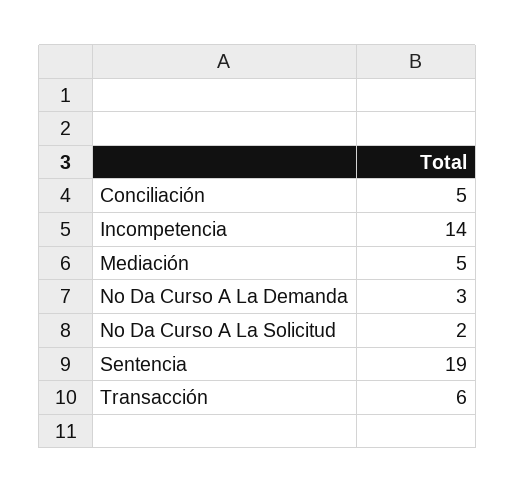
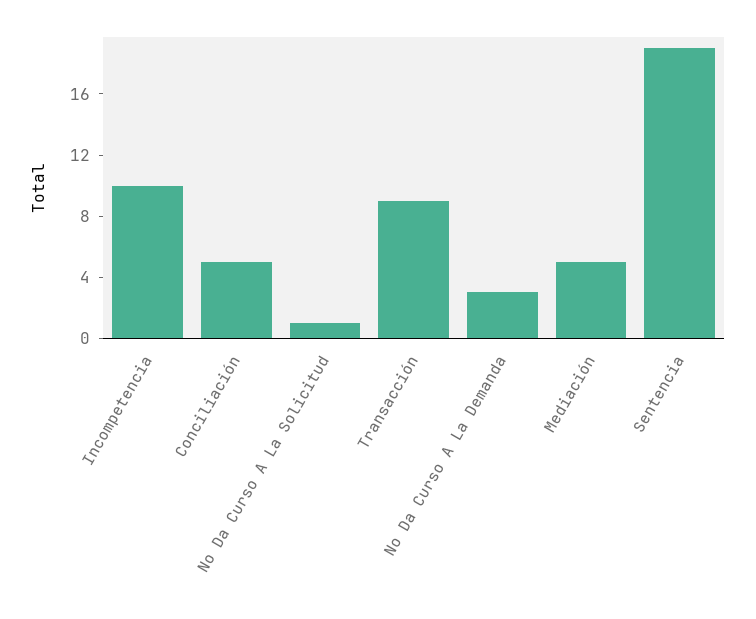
  {
    "Conciliación": 5,
-   "Incompetencia": 14,
+   "Incompetencia": 10,
    "Mediación": 5,
    "No Da Curso A La Demanda": 3,
-   "No Da Curso A La Solicitud": 2,
+   "No Da Curso A La Solicitud": 1,
    "Sentencia": 19,
-   "Transacción": 6
+   "Transacción": 9
  }

